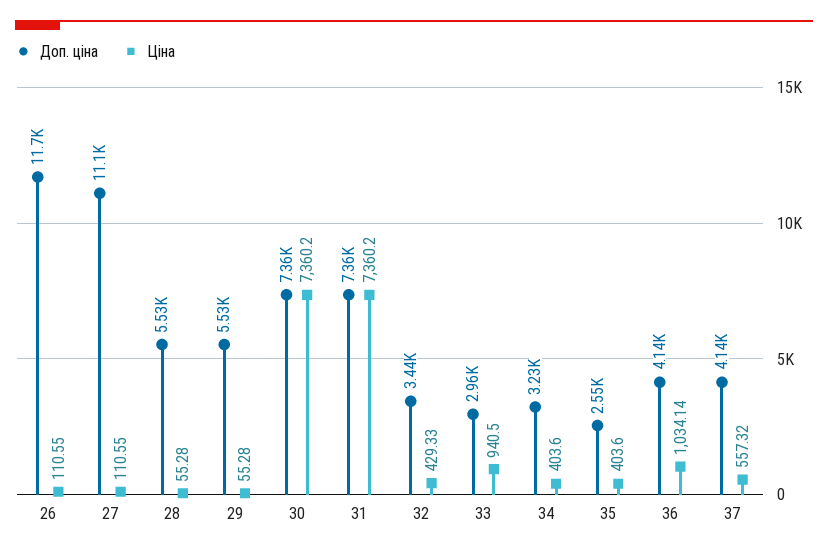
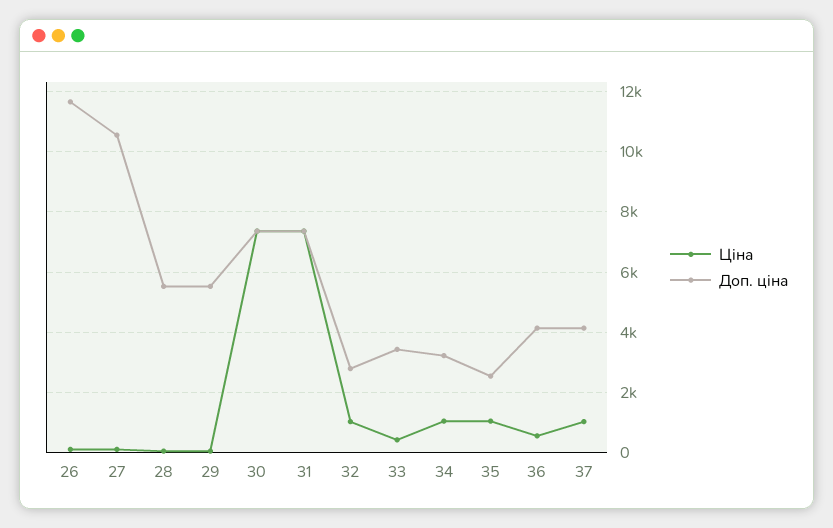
  {
    "Доп. ціна": {
      "26": 11700,
-     "27": 11100,
+     "27": 10600,
      "28": 5530,
      "29": 5530,
      "30": 7360,
      "31": 7360,
-     "32": 3440,
+     "32": 2800,
-     "33": 2960,
+     "33": 3400,
      "34": 3230,
      "35": 2550,
      "36": 4140,
      "37": 4140
    },
    "Ціна": {
      "26": 110.55,
      "27": 110.55,
      "28": 55.28,
      "29": 55.28,
      "30": 7360.2,
      "31": 7360.2,
-     "32": 429.33,
+     "32": 1000,
-     "33": 940.5,
+     "33": 400,
-     "34": 403.6,
+     "34": 1000,
-     "35": 403.6,
+     "35": 1000,
-     "36": 1034.14,
+     "36": 600,
-     "37": 557.32
+     "37": 1000
    }
  }

